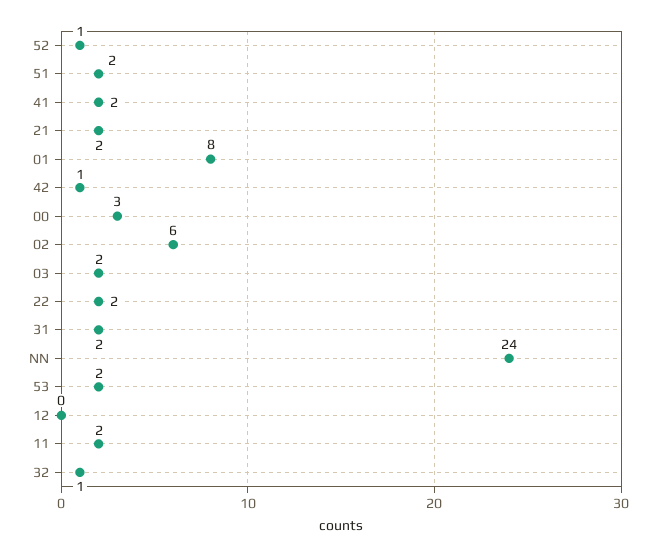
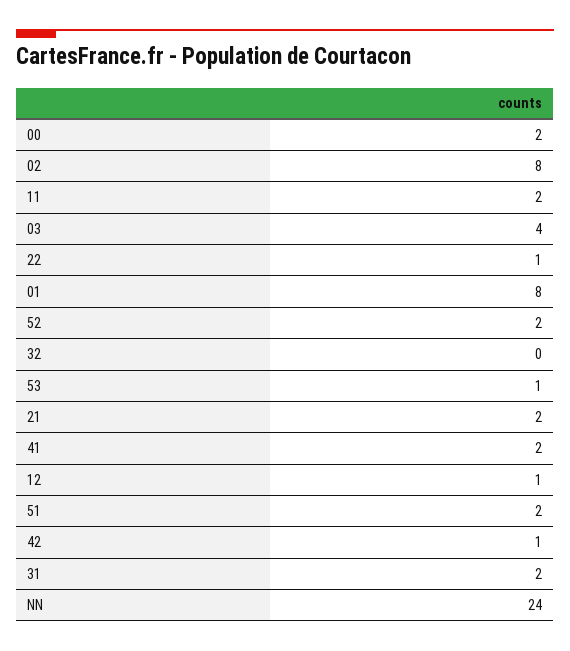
  {
-   "52": 1,
+   "52": 2,
    "51": 2,
    "41": 2,
    "21": 2,
    "01": 8,
    "42": 1,
-   "00": 3,
+   "00": 2,
-   "02": 6,
+   "02": 8,
-   "03": 2,
+   "03": 4,
-   "22": 2,
+   "22": 1,
    "31": 2,
    "NN": 24,
-   "53": 2,
+   "53": 1,
-   "12": 0,
+   "12": 1,
    "11": 2,
-   "32": 1
+   "32": 0
  }

